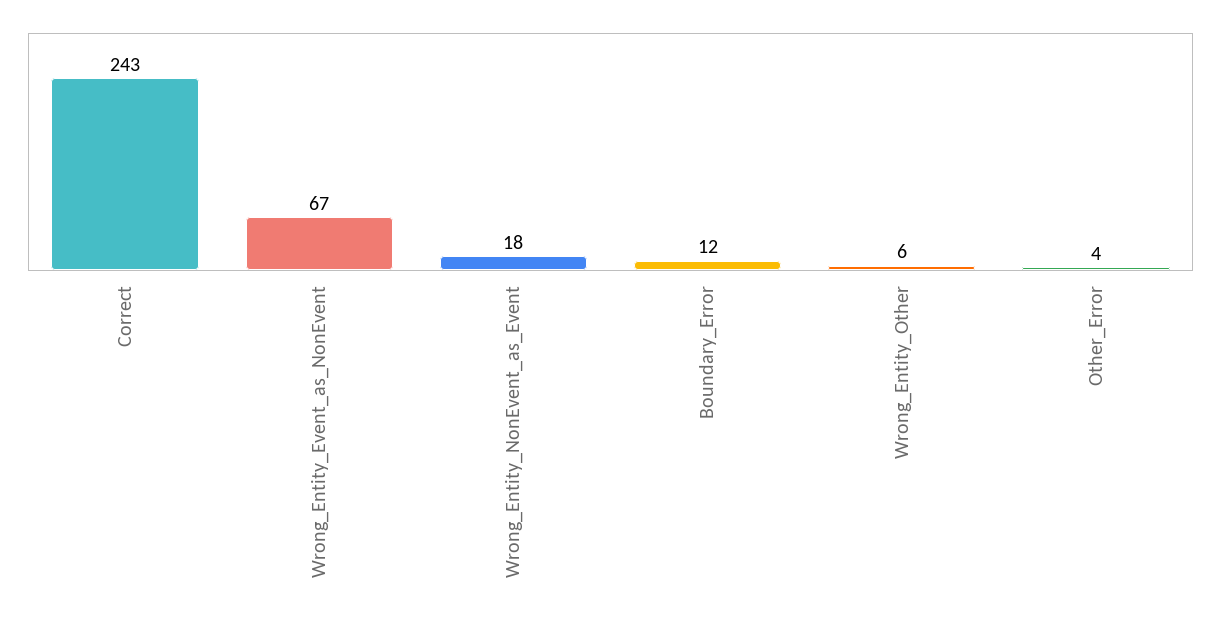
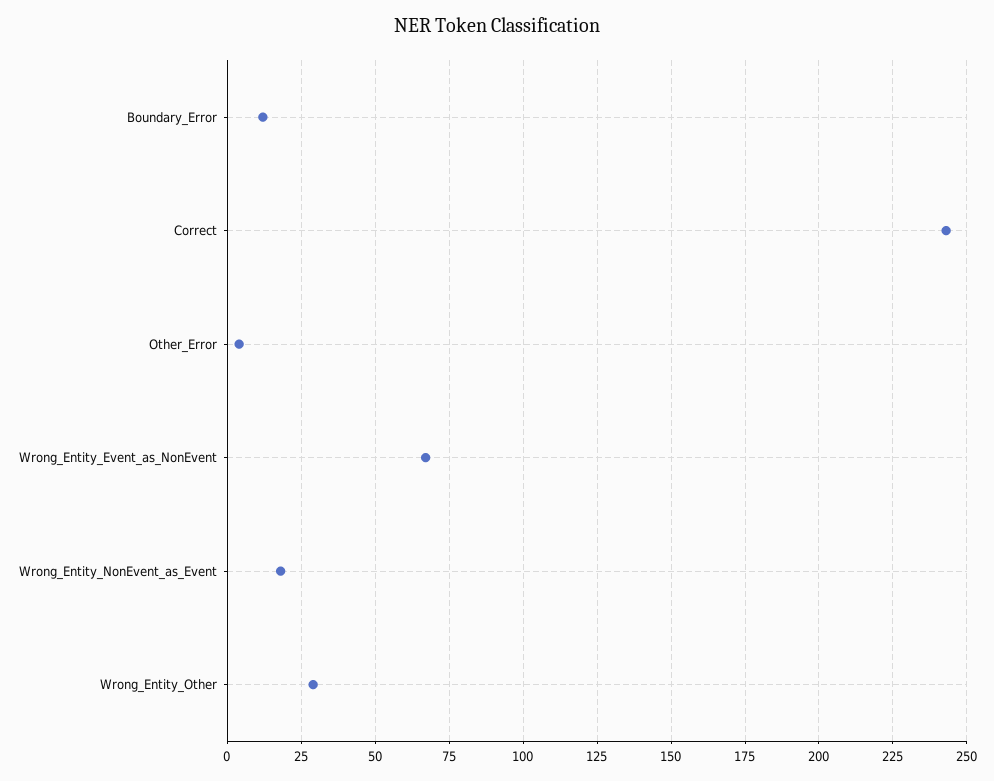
  {
    "Correct": 243,
    "Wrong_Entity_Event_as_NonEvent": 67,
    "Wrong_Entity_NonEvent_as_Event": 18,
    "Boundary_Error": 12,
-   "Wrong_Entity_Other": 6,
+   "Wrong_Entity_Other": 30,
    "Other_Error": 4
  }

